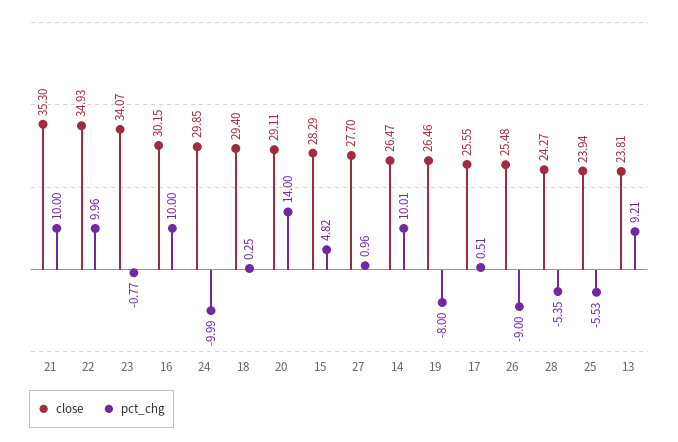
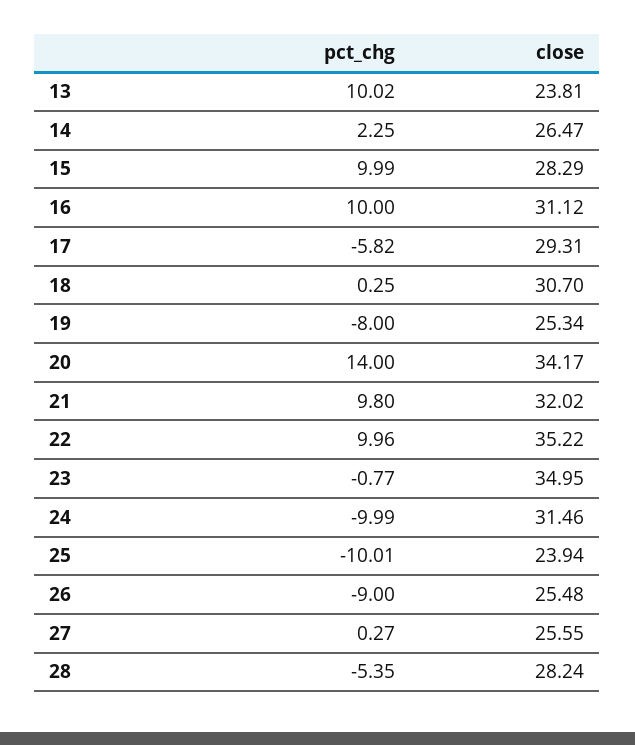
  {
    "close": {
-     "21": 35.3,
+     "21": 32.02,
-     "22": 34.93,
+     "22": 35.22,
-     "23": 34.07,
+     "23": 34.95,
-     "16": 30.15,
+     "16": 31.12,
-     "24": 29.85,
+     "24": 31.46,
-     "18": 29.4,
+     "18": 30.7,
-     "20": 29.11,
+     "20": 34.17,
      "15": 28.29,
-     "27": 27.7,
+     "27": 25.55,
      "14": 26.47,
-     "19": 26.46,
+     "19": 25.34,
-     "17": 25.55,
+     "17": 29.31,
      "26": 25.48,
-     "28": 24.27,
+     "28": 28.24,
      "25": 23.94,
      "13": 23.81
    },
    "pct_chg": {
-     "21": 10,
+     "21": 9.8,
      "22": 9.96,
      "23": -0.77,
      "16": 10,
      "24": -9.99,
      "18": 0.25,
      "20": 14,
-     "15": 4.82,
+     "15": 9.99,
-     "27": 0.96,
+     "27": 0.27,
-     "14": 10.01,
+     "14": 2.25,
      "19": -8,
-     "17": 0.51,
+     "17": -5.82,
      "26": -9,
      "28": -5.35,
-     "25": -5.53,
+     "25": -10.01,
-     "13": 9.21
+     "13": 10.02
    }
  }

